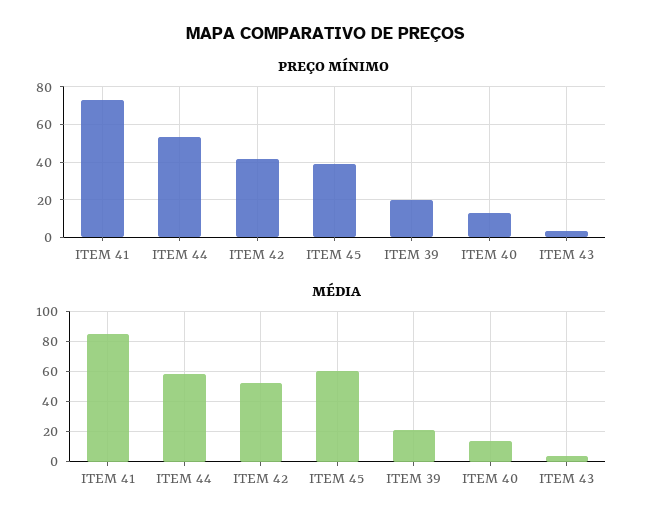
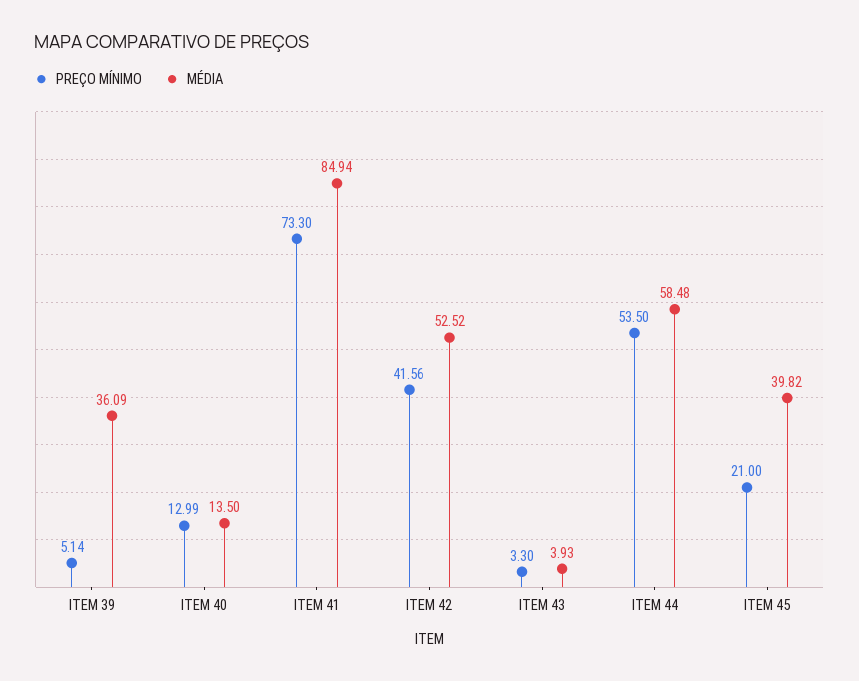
  {
    "PREÇO MÍNIMO": {
      "ITEM 41": 73.3,
      "ITEM 44": 53.5,
      "ITEM 42": 41.56,
-     "ITEM 45": 40,
+     "ITEM 45": 21,
-     "ITEM 39": 20,
+     "ITEM 39": 5.14,
      "ITEM 40": 12.99,
      "ITEM 43": 3.3
    },
    "MÉDIA": {
      "ITEM 41": 84.94,
      "ITEM 44": 58.48,
      "ITEM 42": 52.52,
-     "ITEM 45": 60,
+     "ITEM 45": 39.82,
-     "ITEM 39": 20,
+     "ITEM 39": 36.09,
      "ITEM 40": 13.5,
      "ITEM 43": 3.93
    }
  }

